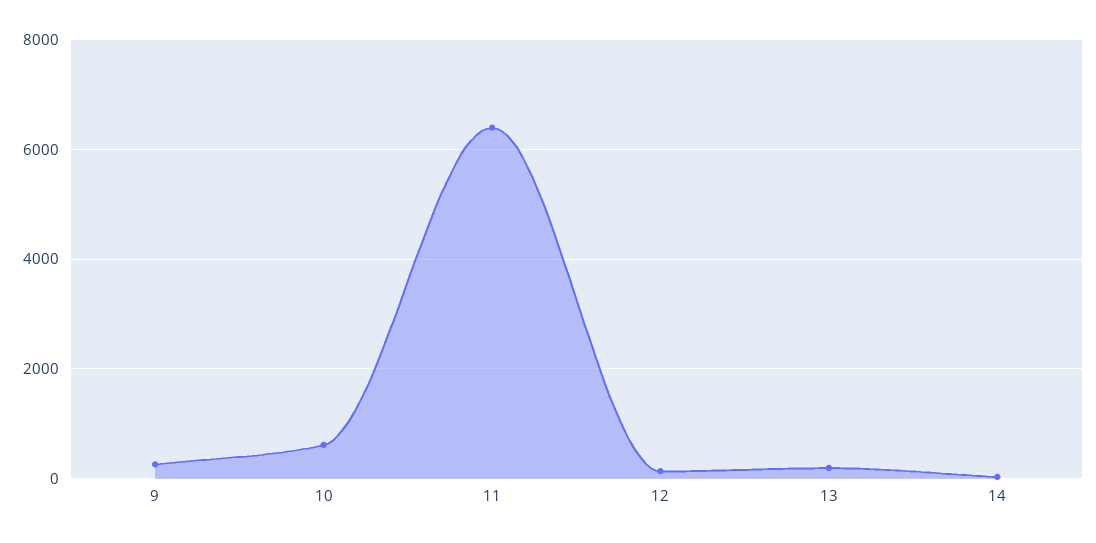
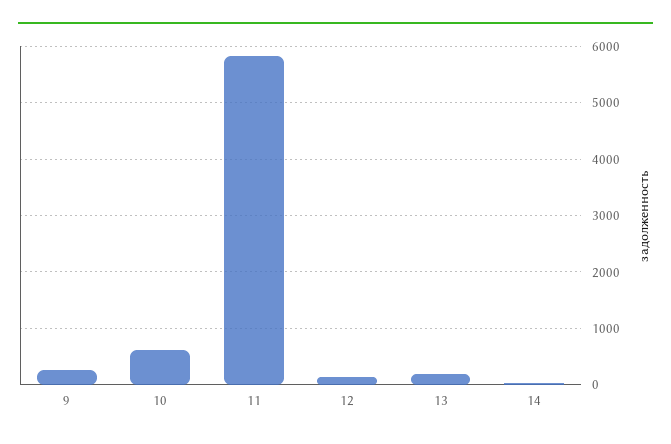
  {
    "9": 200,
    "10": 600,
-   "11": 6400,
+   "11": 5800,
    "12": 200,
    "13": 200,
    "14": 0
  }

